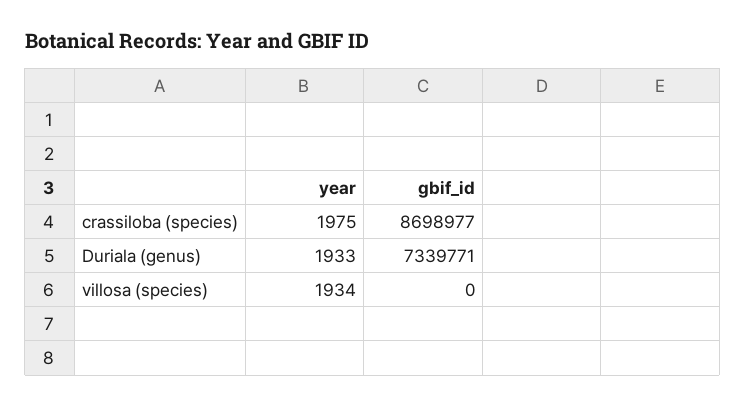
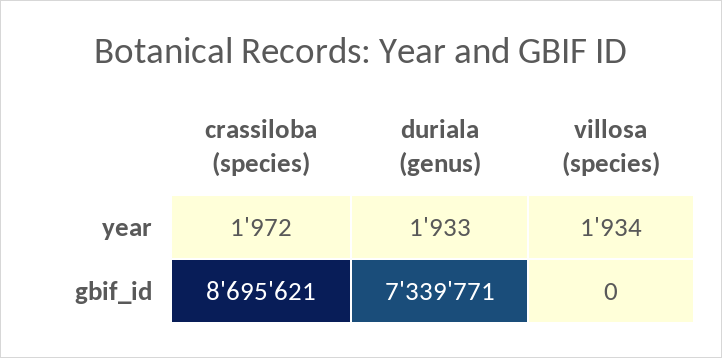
  {
    "year": {
-     "crassiloba (species)": 1975,
+     "crassiloba (species)": 1972,
      "Duriala (genus)": 1933,
      "villosa (species)": 1934
    },
    "gbif_id": {
-     "crassiloba (species)": 8698977,
+     "crassiloba (species)": 8695621,
      "Duriala (genus)": 7339771,
      "villosa (species)": 0
    }
  }

